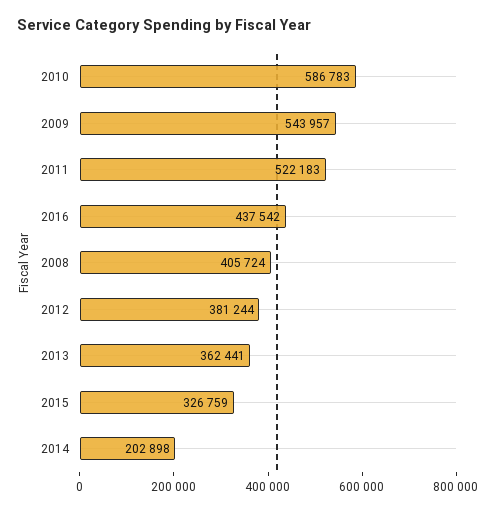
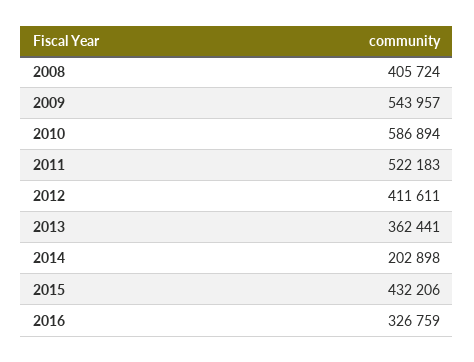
  {
-   "2010": 586783,
+   "2010": 586894,
    "2009": 543957,
    "2011": 522183,
-   "2016": 437542,
+   "2016": 326759,
    "2008": 405724,
-   "2012": 381244,
+   "2012": 411611,
    "2013": 362441,
-   "2015": 326759,
+   "2015": 432206,
    "2014": 202898
  }

